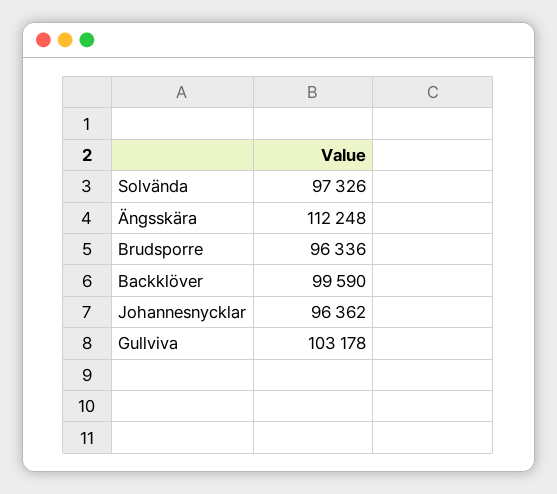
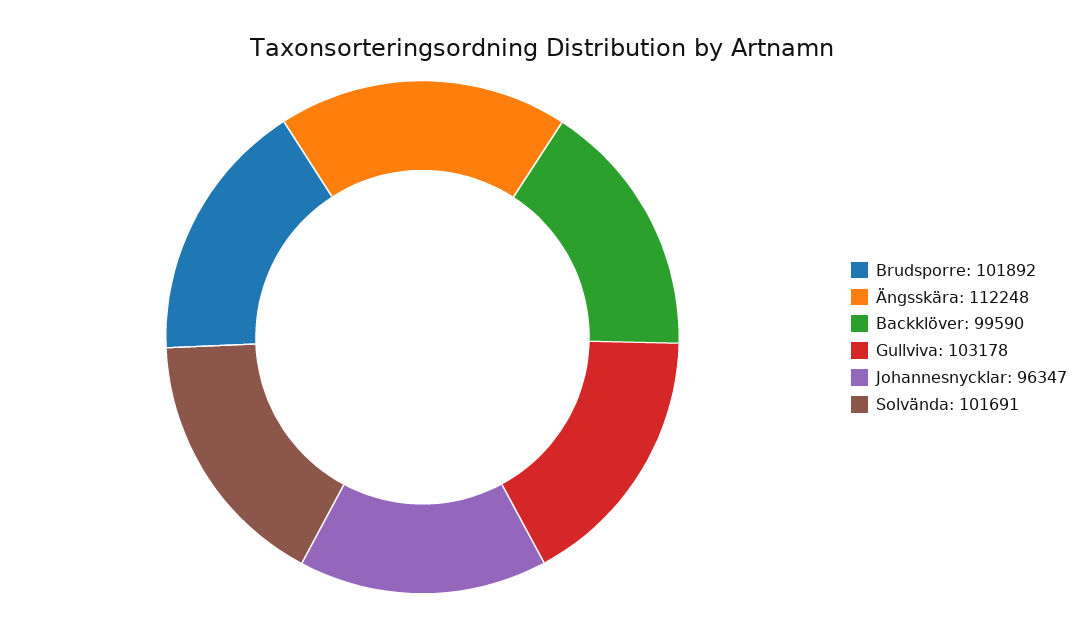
  {
-   "Solvända": 97326,
+   "Solvända": 101691,
    "Ängsskära": 112248,
-   "Brudsporre": 96336,
+   "Brudsporre": 101892,
    "Backklöver": 99590,
-   "Johannesnycklar": 96362,
+   "Johannesnycklar": 96347,
    "Gullviva": 103178
  }

